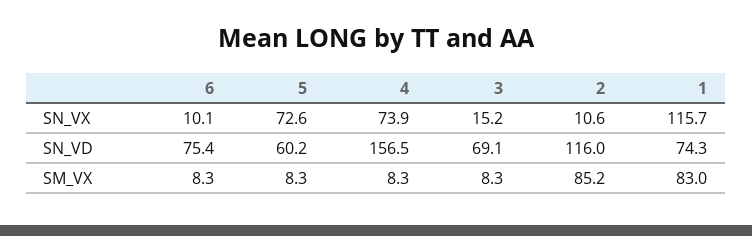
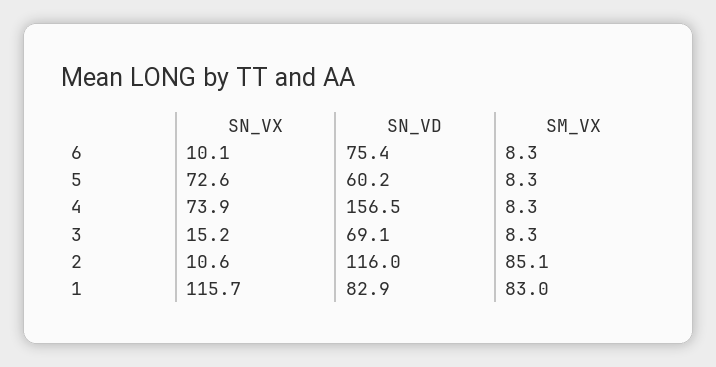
  {
    "6": {
      "SN_VX": 10.1,
      "SN_VD": 75.4,
      "SM_VX": 8.3
    },
    "5": {
      "SN_VX": 72.6,
      "SN_VD": 60.2,
      "SM_VX": 8.3
    },
    "4": {
      "SN_VX": 73.9,
      "SN_VD": 156.5,
      "SM_VX": 8.3
    },
    "3": {
      "SN_VX": 15.2,
      "SN_VD": 69.1,
      "SM_VX": 8.3
    },
    "2": {
      "SN_VX": 10.6,
      "SN_VD": 116,
-     "SM_VX": 85.2
+     "SM_VX": 85.1
    },
    "1": {
      "SN_VX": 115.7,
-     "SN_VD": 74.3,
+     "SN_VD": 82.9,
      "SM_VX": 83
    }
  }

